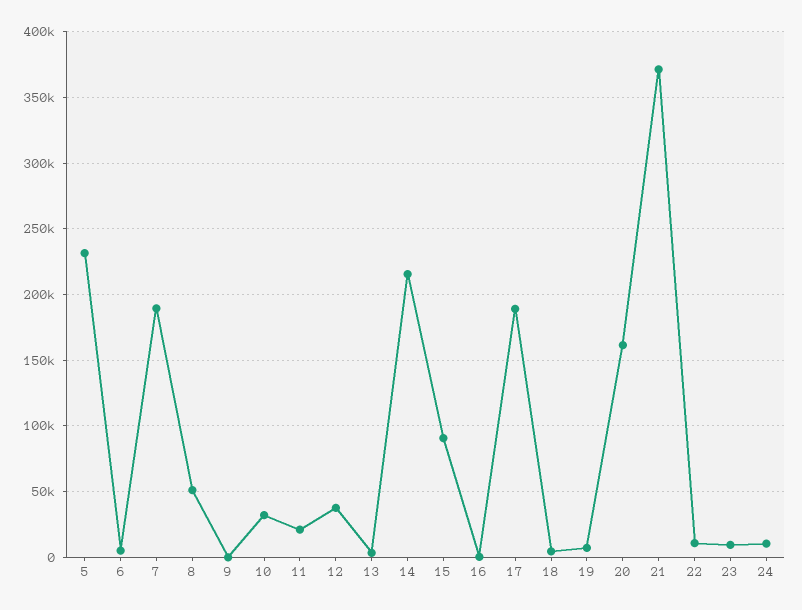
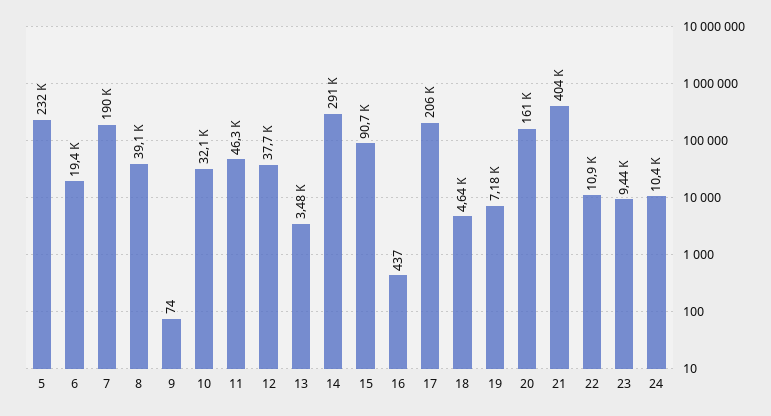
  {
    "5": 232000,
-   "6": 5000,
+   "6": 19400,
    "7": 190000,
-   "8": 50000,
+   "8": 39100,
    "9": 74,
    "10": 32100,
-   "11": 20000,
+   "11": 46300,
    "12": 37700,
    "13": 3480,
-   "14": 215000,
+   "14": 291000,
    "15": 90700,
    "16": 437,
-   "17": 190000,
+   "17": 206000,
    "18": 4640,
    "19": 7180,
    "20": 161000,
-   "21": 370000,
+   "21": 404000,
    "22": 10900,
    "23": 9440,
    "24": 10400
  }

